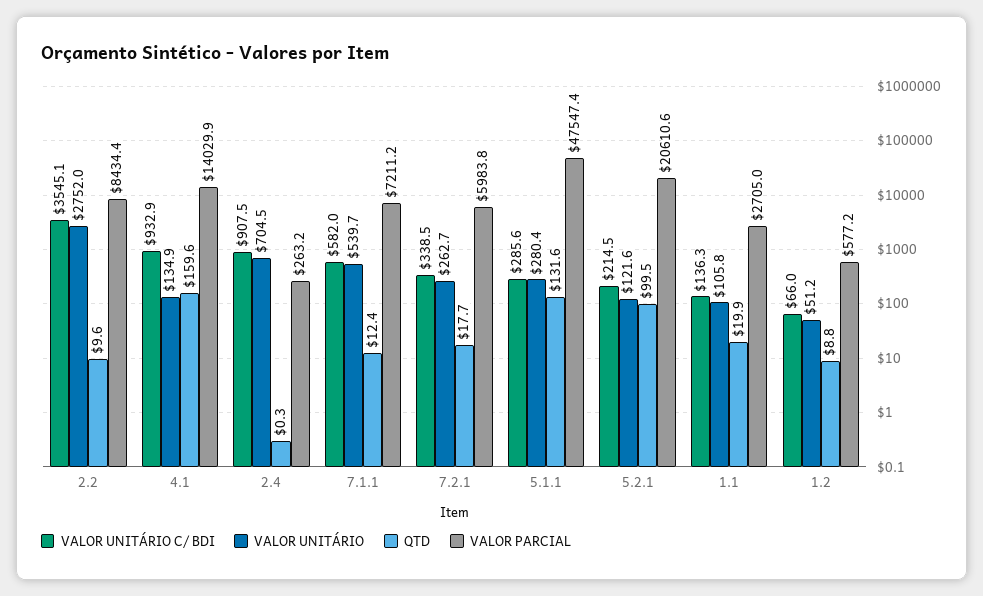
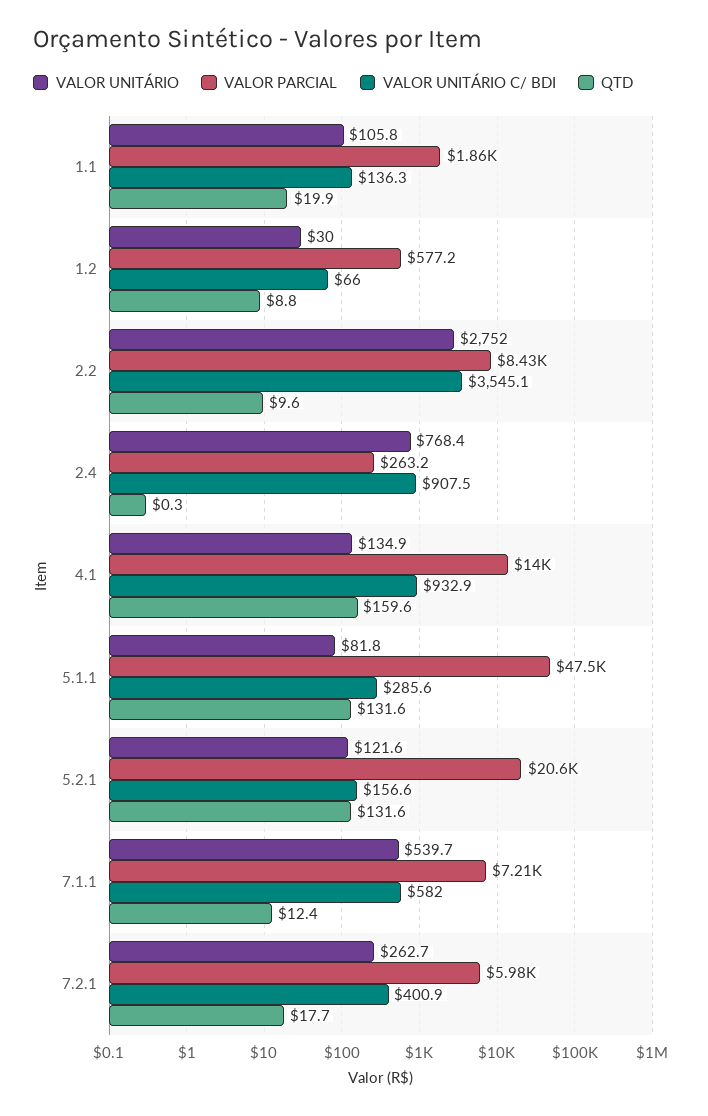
  {
    "VALOR UNITÁRIO C/ BDI": {
      "2.2": 3545.1,
      "4.1": 932.9,
      "2.4": 907.5,
      "7.1.1": 582,
-     "7.2.1": 338.5,
+     "7.2.1": 400.9,
      "5.1.1": 285.6,
-     "5.2.1": 214.5,
+     "5.2.1": 156.6,
      "1.1": 136.3,
      "1.2": 66
    },
    "VALOR UNITÁRIO": {
      "2.2": 2752,
      "4.1": 134.9,
-     "2.4": 704.5,
+     "2.4": 768.4,
      "7.1.1": 539.7,
      "7.2.1": 262.7,
-     "5.1.1": 280.4,
+     "5.1.1": 81.8,
      "5.2.1": 121.6,
      "1.1": 105.8,
-     "1.2": 51.2
+     "1.2": 30
    },
    "QTD": {
      "2.2": 9.6,
      "4.1": 159.6,
      "2.4": 0.3,
      "7.1.1": 12.4,
      "7.2.1": 17.7,
      "5.1.1": 131.6,
-     "5.2.1": 99.5,
+     "5.2.1": 131.6,
      "1.1": 19.9,
      "1.2": 8.8
    },
    "VALOR PARCIAL": {
      "2.2": 8434.4,
      "4.1": 14029.9,
      "2.4": 263.2,
      "7.1.1": 7211.2,
      "7.2.1": 5983.8,
      "5.1.1": 47547.4,
      "5.2.1": 20610.6,
-     "1.1": 2705,
+     "1.1": 1860,
      "1.2": 577.2
    }
  }

